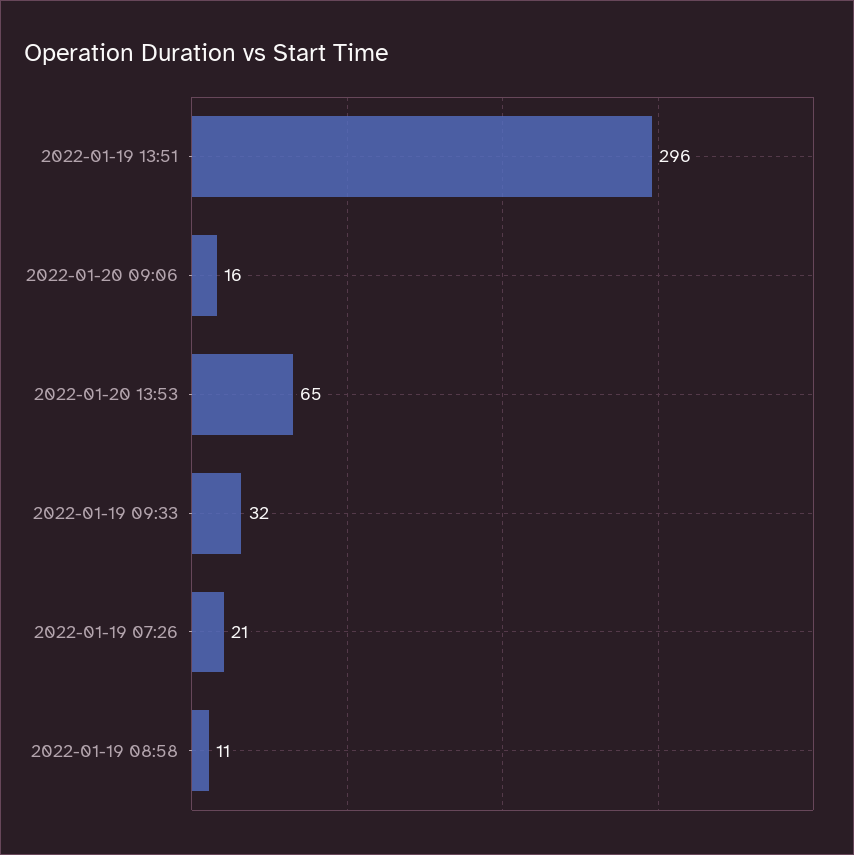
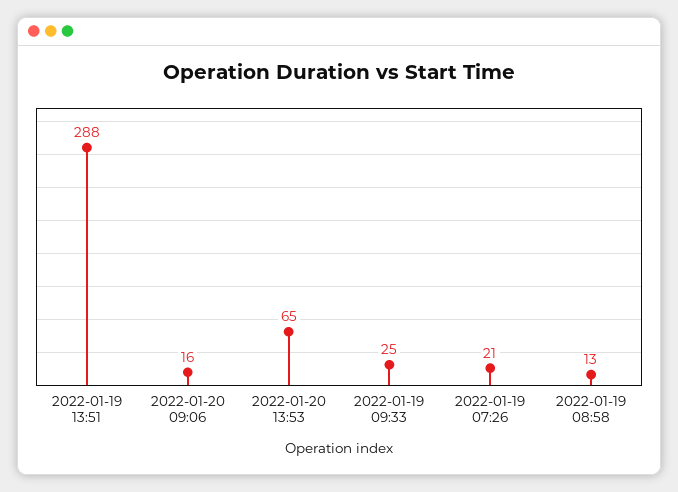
  {
-   "2022-01-19 13:51": 296,
+   "2022-01-19 13:51": 288,
    "2022-01-20 09:06": 16,
    "2022-01-20 13:53": 65,
-   "2022-01-19 09:33": 32,
+   "2022-01-19 09:33": 25,
    "2022-01-19 07:26": 21,
-   "2022-01-19 08:58": 11
+   "2022-01-19 08:58": 13
  }

